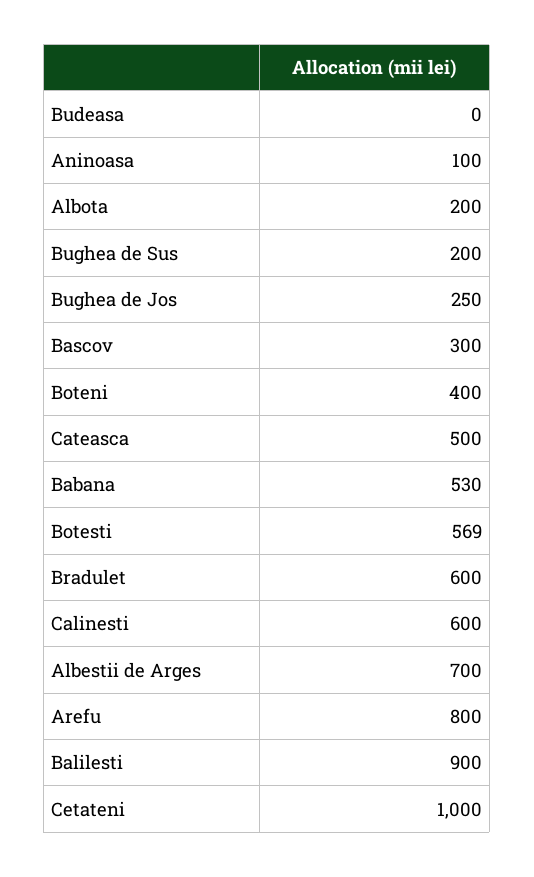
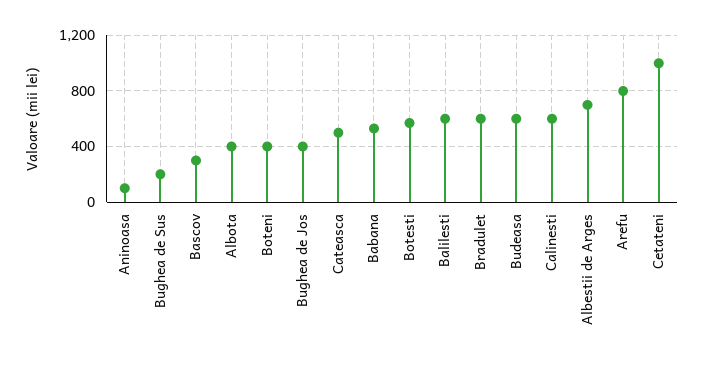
  {
-   "Budeasa": 0,
+   "Budeasa": 600,
    "Aninoasa": 100,
-   "Albota": 200,
+   "Albota": 400,
    "Bughea de Sus": 200,
-   "Bughea de Jos": 250,
+   "Bughea de Jos": 400,
    "Bascov": 300,
    "Boteni": 400,
    "Cateasca": 500,
    "Babana": 530,
    "Botesti": 569,
    "Bradulet": 600,
    "Calinesti": 600,
    "Albestii de Arges": 700,
    "Arefu": 800,
-   "Balilesti": 900,
+   "Balilesti": 600,
    "Cetateni": 1000
  }

